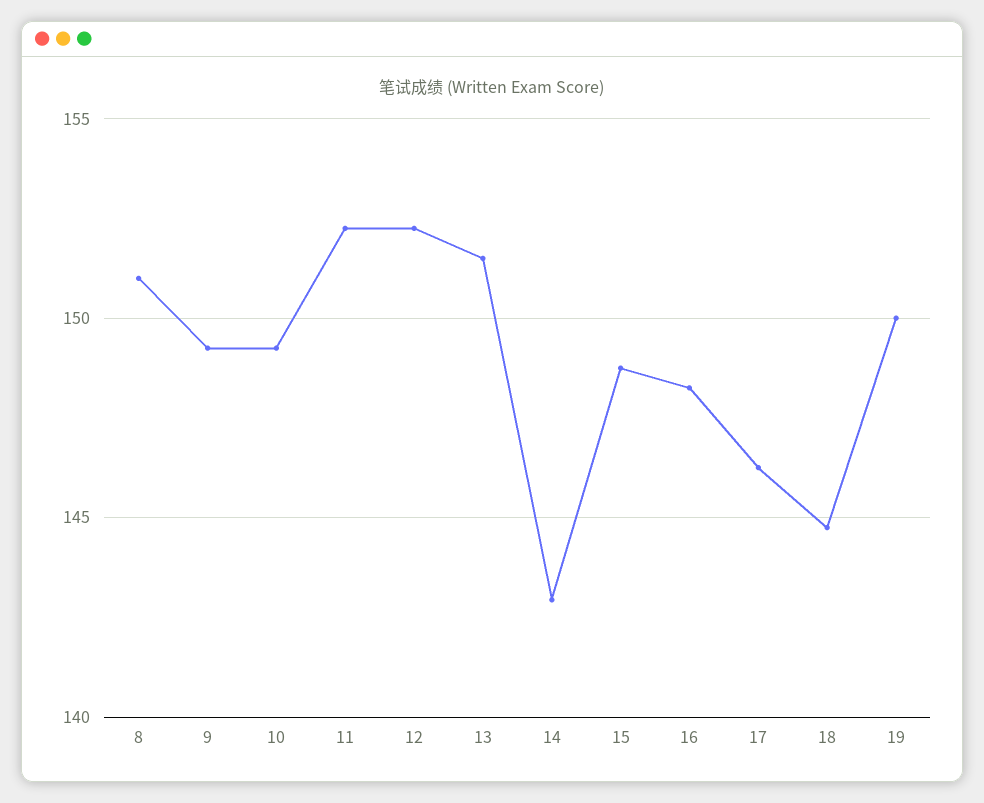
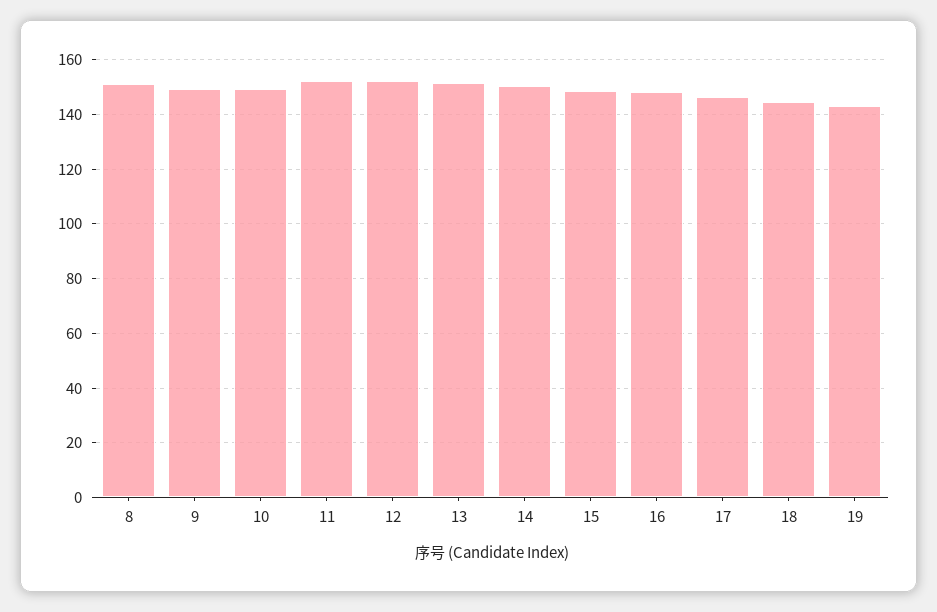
  {
    "8": 151,
    "9": 149.5,
    "10": 149.5,
    "11": 152.5,
    "12": 152.5,
    "13": 151.5,
-   "14": 143,
+   "14": 150,
    "15": 149,
    "16": 148.5,
    "17": 146.5,
    "18": 145,
-   "19": 150
+   "19": 142.5
  }

